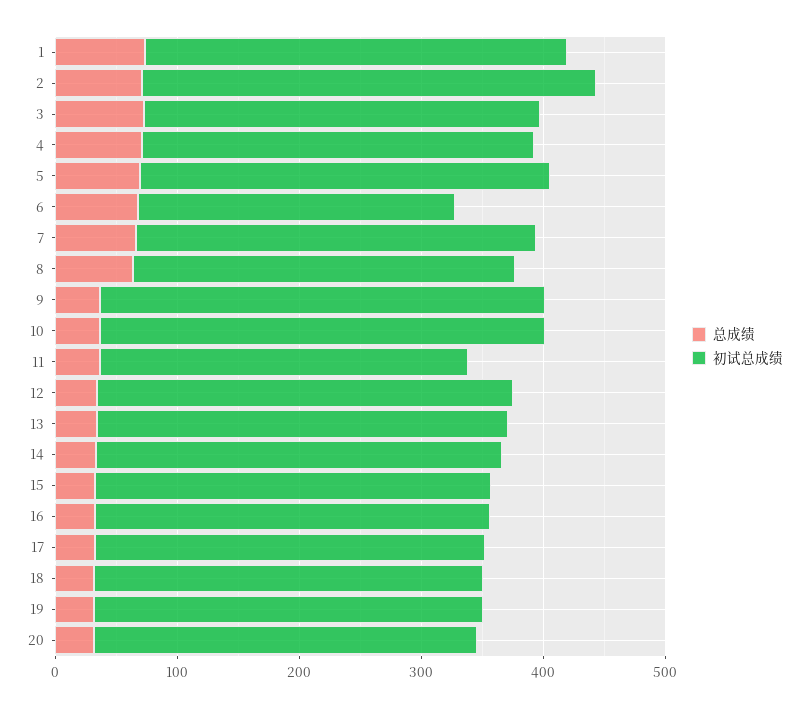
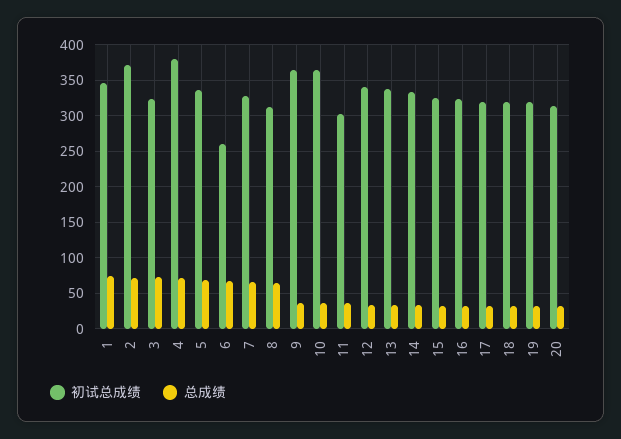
  {
    "总成绩": {
      "1": 70,
      "2": 70,
      "3": 70,
      "4": 70,
      "5": 70,
      "6": 70,
      "7": 70,
      "8": 60,
      "9": 40,
      "10": 40,
      "11": 40,
      "12": 30,
      "13": 30,
      "14": 30,
      "15": 30,
      "16": 30,
      "17": 30,
      "18": 30,
      "19": 30,
      "20": 30
    },
    "初试总成绩": {
      "1": 350,
      "2": 370,
      "3": 320,
-     "4": 320,
+     "4": 380,
      "5": 340,
      "6": 260,
      "7": 330,
      "8": 310,
      "9": 370,
      "10": 370,
      "11": 300,
      "12": 340,
      "13": 340,
      "14": 330,
      "15": 330,
      "16": 320,
      "17": 320,
      "18": 320,
      "19": 320,
      "20": 310
    }
  }

